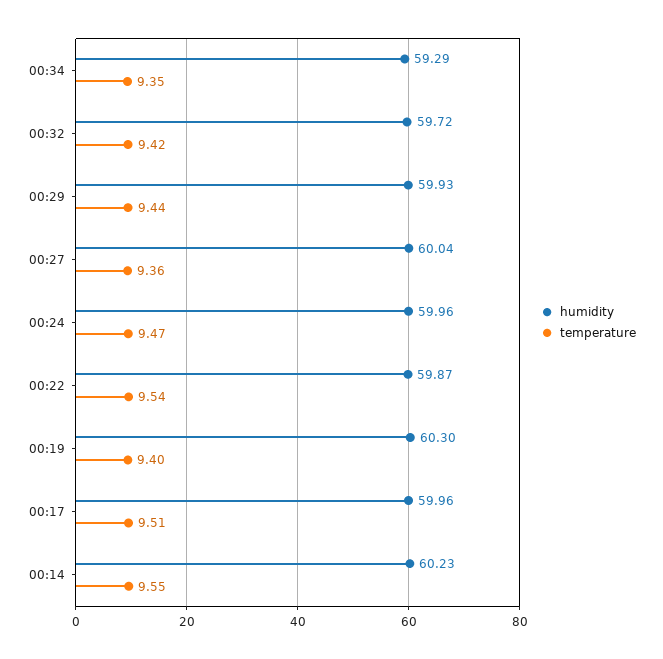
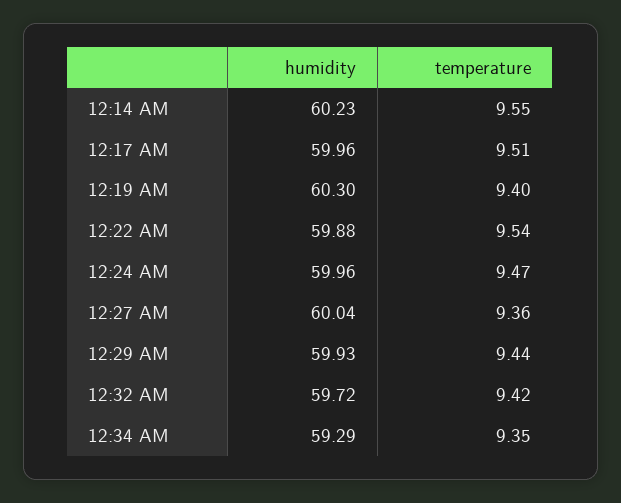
  {
    "humidity": {
      "00:34": 59.29,
      "00:32": 59.72,
      "00:29": 59.93,
      "00:27": 60.04,
      "00:24": 59.96,
-     "00:22": 59.87,
+     "00:22": 59.88,
      "00:19": 60.3,
      "00:17": 59.96,
      "00:14": 60.23
    },
    "temperature": {
      "00:34": 9.35,
      "00:32": 9.42,
      "00:29": 9.44,
      "00:27": 9.36,
      "00:24": 9.47,
      "00:22": 9.54,
      "00:19": 9.4,
      "00:17": 9.51,
      "00:14": 9.55
    }
  }

